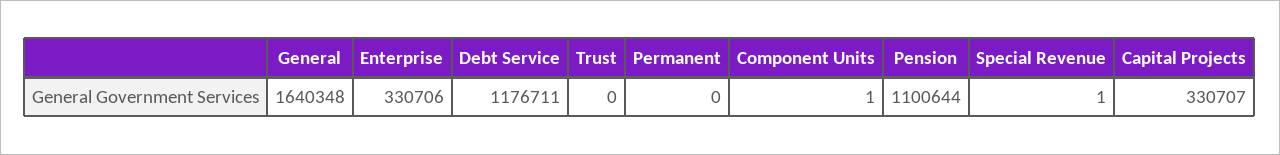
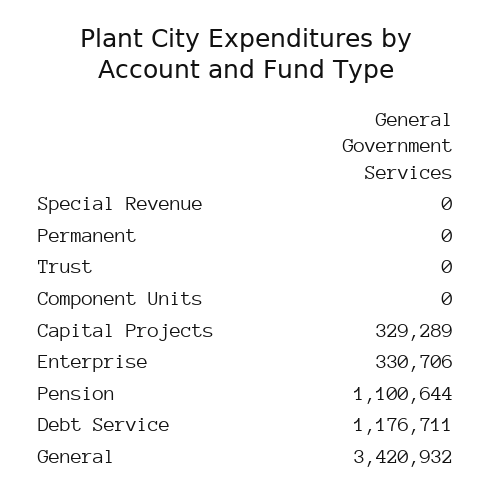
  {
-   "General": 1640348,
+   "General": 3420932,
    "Enterprise": 330706,
    "Debt Service": 1176711,
    "Trust": 0,
    "Permanent": 0,
-   "Component Units": 1,
+   "Component Units": 0,
    "Pension": 1100644,
-   "Special Revenue": 1,
+   "Special Revenue": 0,
-   "Capital Projects": 330707
+   "Capital Projects": 329289
  }

